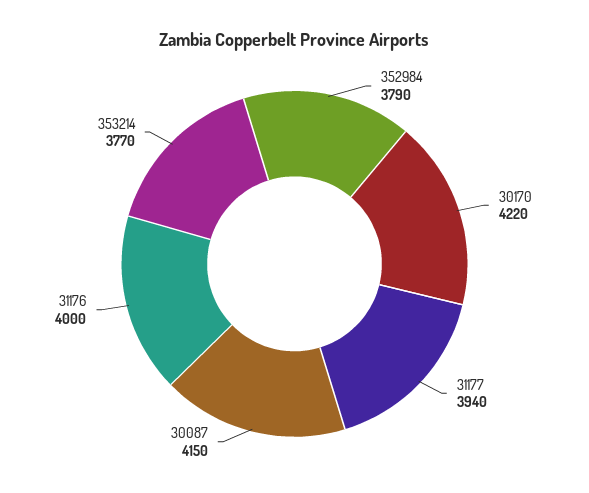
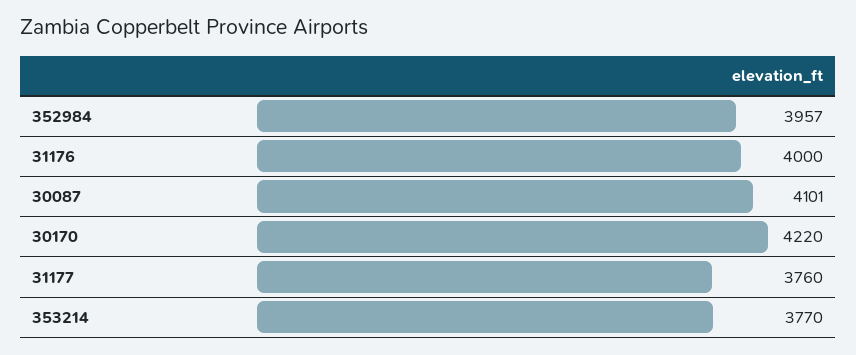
  {
-   "352984": 3790,
+   "352984": 3957,
    "30170": 4220,
-   "31177": 3940,
+   "31177": 3760,
-   "30087": 4150,
+   "30087": 4101,
    "31176": 4000,
    "353214": 3770
  }

